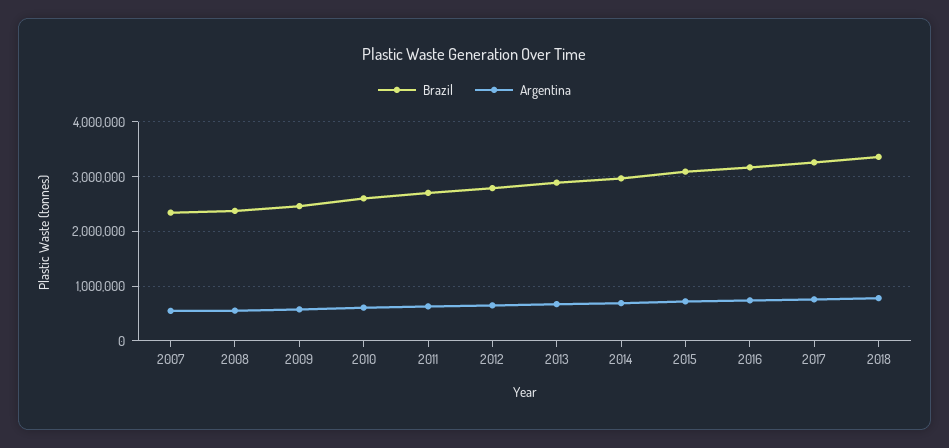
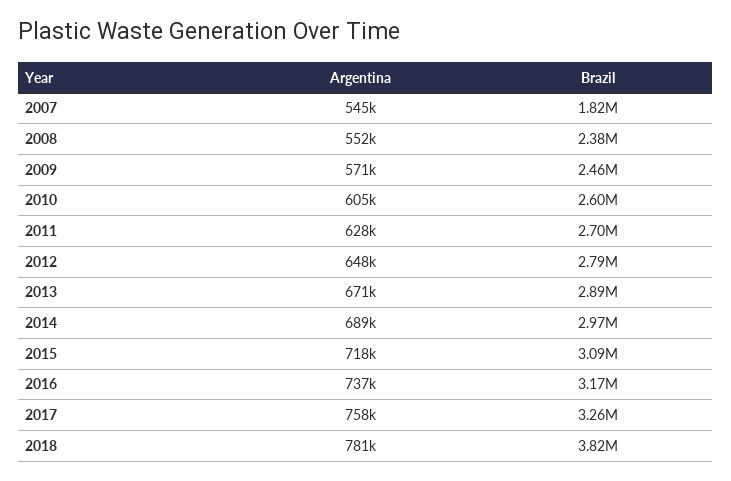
  {
    "Brazil": {
-     "2007": 2400000,
+     "2007": 1820000,
      "2008": 2380000,
      "2009": 2460000,
      "2010": 2600000,
      "2011": 2700000,
      "2012": 2790000,
      "2013": 2890000,
      "2014": 2970000,
      "2015": 3090000,
      "2016": 3170000,
      "2017": 3260000,
-     "2018": 3400000
+     "2018": 3820000
    },
    "Argentina": {
      "2007": 545000,
      "2008": 552000,
      "2009": 571000,
      "2010": 605000,
      "2011": 628000,
      "2012": 648000,
      "2013": 671000,
      "2014": 689000,
      "2015": 718000,
      "2016": 737000,
      "2017": 758000,
      "2018": 781000
    }
  }

